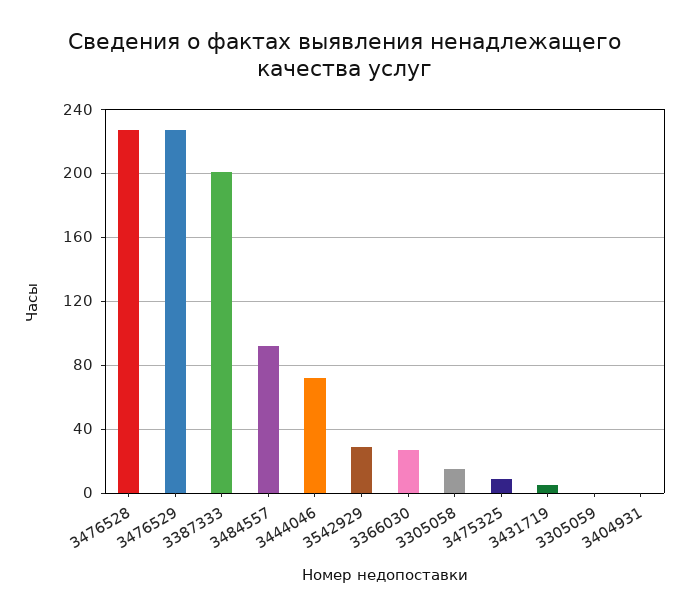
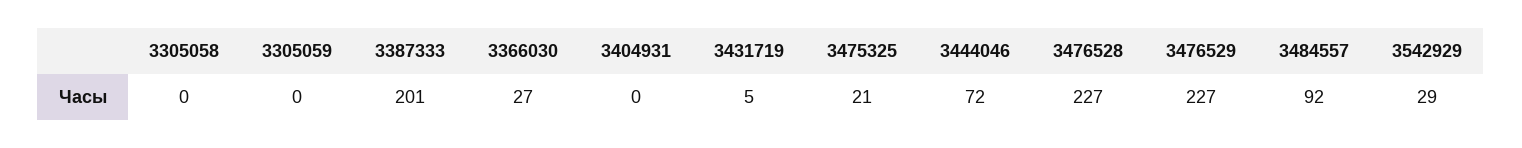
  {
    "3476528": 227,
    "3476529": 227,
    "3387333": 201,
    "3484557": 92,
    "3444046": 72,
    "3542929": 29,
    "3366030": 27,
-   "3305058": 15,
+   "3305058": 0,
-   "3475325": 10,
+   "3475325": 21,
    "3431719": 5,
    "3305059": 0,
    "3404931": 0
  }

